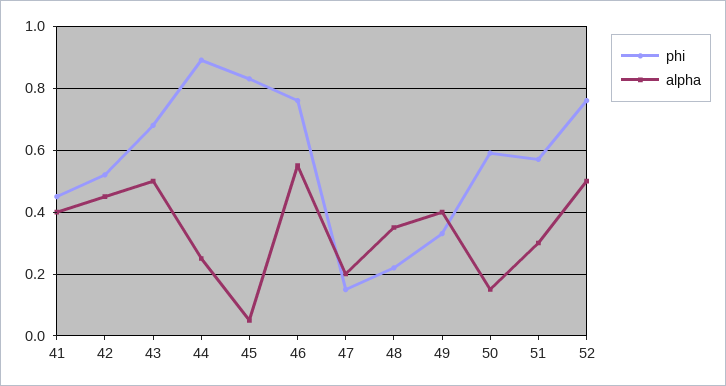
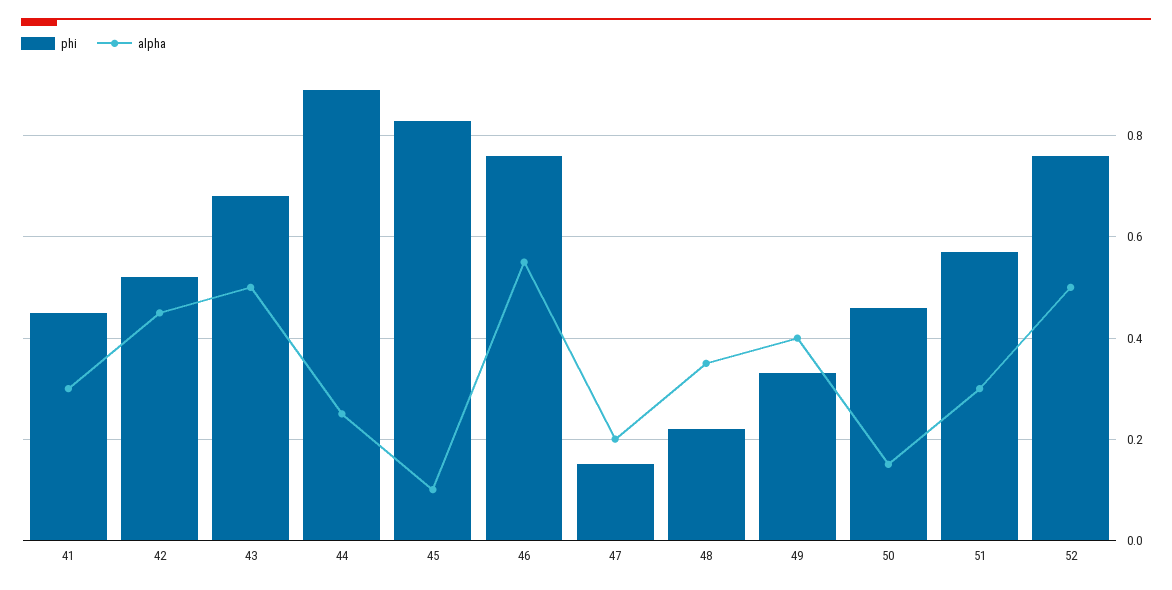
  {
    "phi": {
      "41": 0.45,
      "42": 0.5,
      "43": 0.7,
      "44": 0.9,
      "45": 0.85,
      "46": 0.75,
      "47": 0.15,
      "48": 0.2,
      "49": 0.35,
-     "50": 0.6,
+     "50": 0.45,
      "51": 0.55,
      "52": 0.75
    },
    "alpha": {
-     "41": 0.4,
+     "41": 0.3,
      "42": 0.45,
      "43": 0.5,
      "44": 0.25,
-     "45": 0.05,
+     "45": 0.1,
      "46": 0.55,
      "47": 0.2,
      "48": 0.35,
      "49": 0.4,
      "50": 0.15,
      "51": 0.3,
      "52": 0.5
    }
  }

